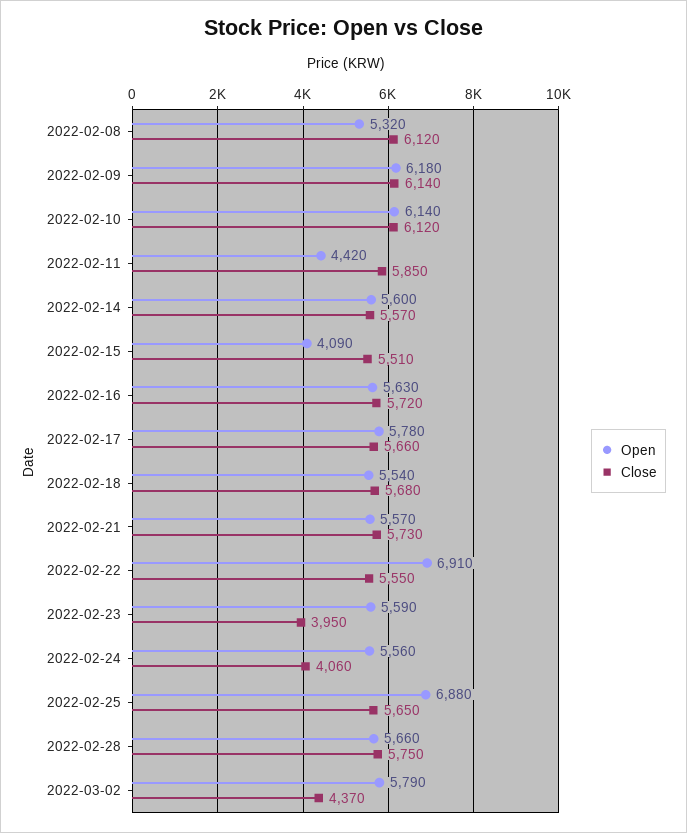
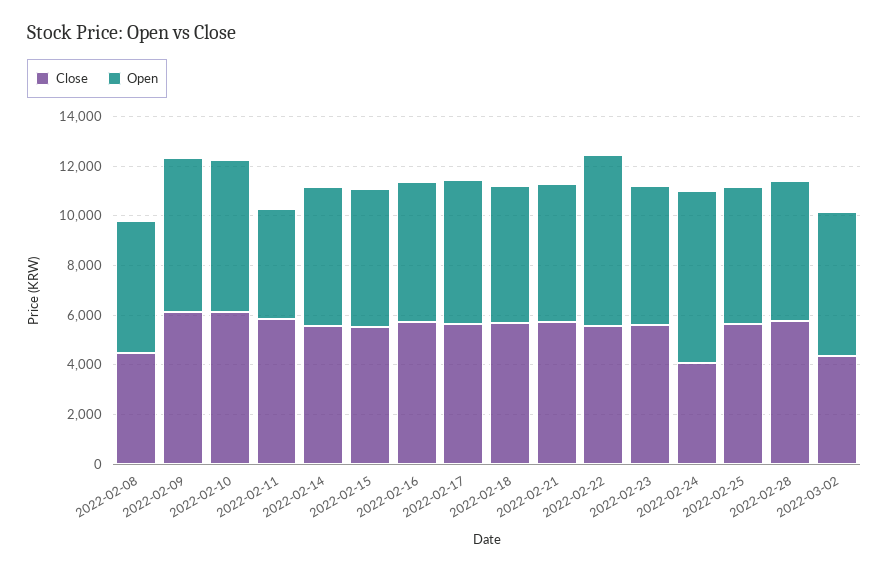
  {
    "Open": {
      "2022-02-08": 5320,
      "2022-02-09": 6180,
      "2022-02-10": 6140,
      "2022-02-11": 4420,
      "2022-02-14": 5600,
-     "2022-02-15": 4090,
+     "2022-02-15": 5500,
      "2022-02-16": 5630,
      "2022-02-17": 5780,
      "2022-02-18": 5540,
      "2022-02-21": 5570,
      "2022-02-22": 6910,
      "2022-02-23": 5590,
-     "2022-02-24": 5560,
+     "2022-02-24": 7000,
-     "2022-02-25": 6880,
+     "2022-02-25": 5500,
      "2022-02-28": 5660,
      "2022-03-02": 5790
    },
    "Close": {
-     "2022-02-08": 6120,
+     "2022-02-08": 4500,
      "2022-02-09": 6140,
      "2022-02-10": 6120,
      "2022-02-11": 5850,
      "2022-02-14": 5570,
      "2022-02-15": 5510,
      "2022-02-16": 5720,
      "2022-02-17": 5660,
      "2022-02-18": 5680,
      "2022-02-21": 5730,
      "2022-02-22": 5550,
-     "2022-02-23": 3950,
+     "2022-02-23": 5500,
      "2022-02-24": 4060,
      "2022-02-25": 5650,
      "2022-02-28": 5750,
      "2022-03-02": 4370
    }
  }

